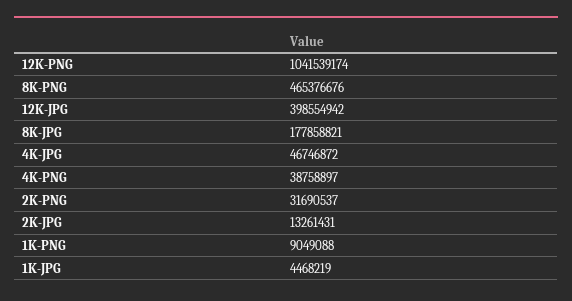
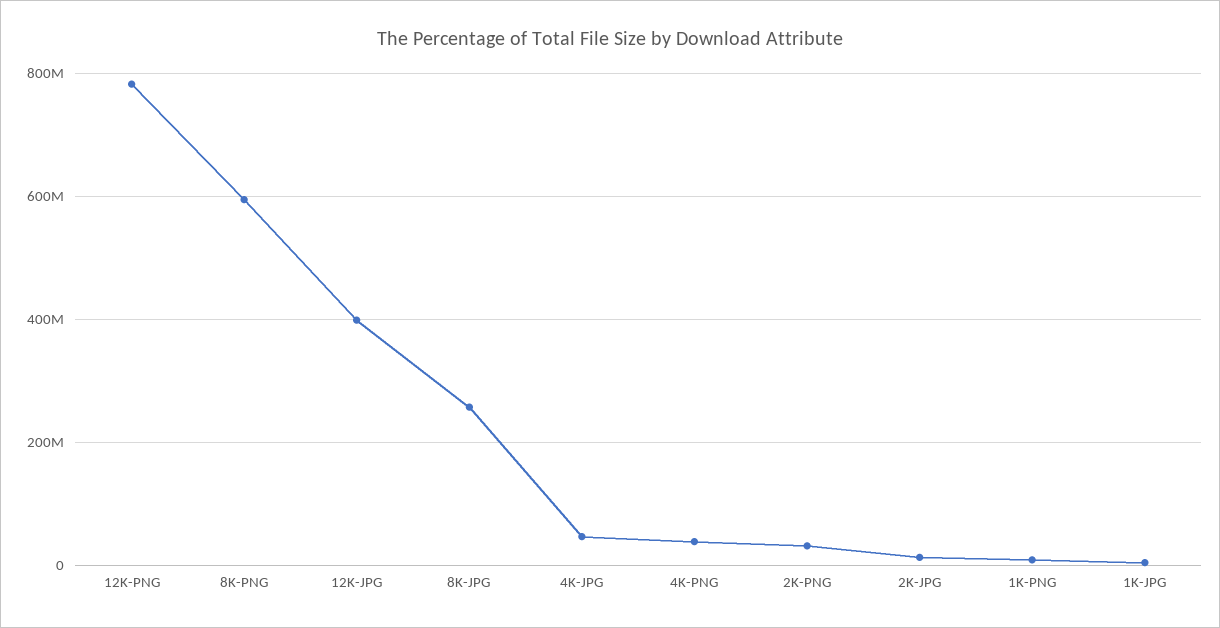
  {
-   "12K-PNG": 1041539174,
+   "12K-PNG": 780000000,
-   "8K-PNG": 465376676,
+   "8K-PNG": 600000000,
    "12K-JPG": 398554942,
-   "8K-JPG": 177858821,
+   "8K-JPG": 260000000,
    "4K-JPG": 46746872,
    "4K-PNG": 38758897,
    "2K-PNG": 31690537,
    "2K-JPG": 13261431,
    "1K-PNG": 9049088,
    "1K-JPG": 4468219
  }

